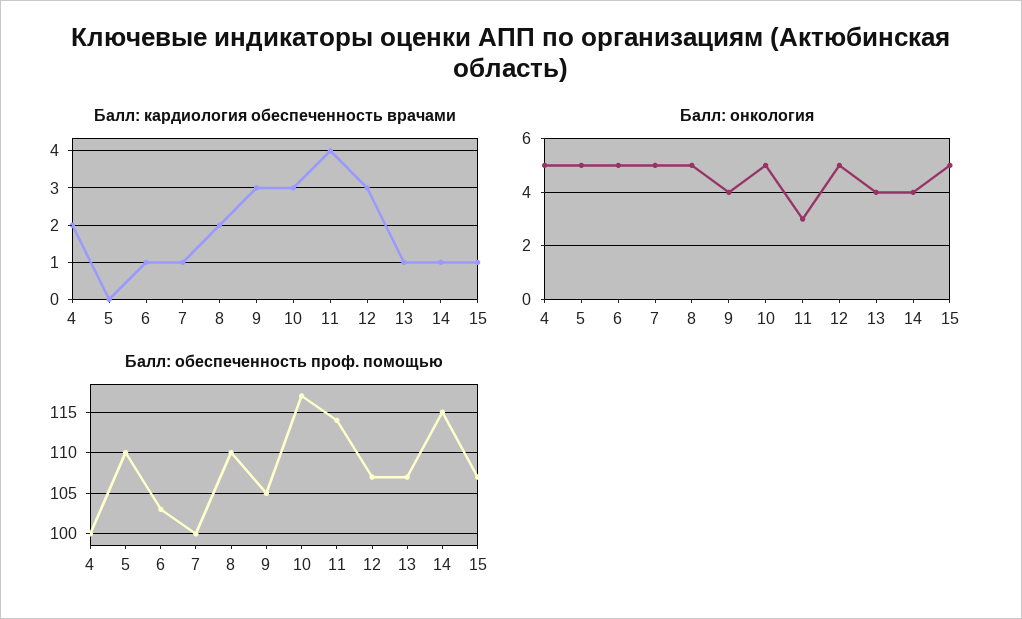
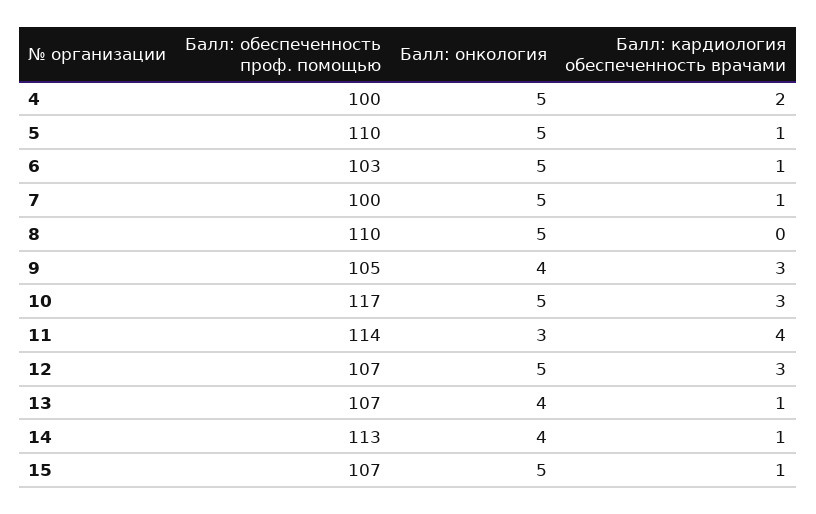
  {
    "Балл: кардиология обеспеченность врачами": {
      "4": 2,
-     "5": 0,
+     "5": 1,
      "6": 1,
      "7": 1,
-     "8": 2,
+     "8": 0,
      "9": 3,
      "10": 3,
      "11": 4,
      "12": 3,
      "13": 1,
      "14": 1,
      "15": 1
    },
    "Балл: онкология": {
      "4": 5,
      "5": 5,
      "6": 5,
      "7": 5,
      "8": 5,
      "9": 4,
      "10": 5,
      "11": 3,
      "12": 5,
      "13": 4,
      "14": 4,
      "15": 5
    },
    "Балл: обеспеченность проф. помощью": {
      "4": 100,
      "5": 110,
      "6": 103,
      "7": 100,
      "8": 110,
      "9": 105,
      "10": 117,
      "11": 114,
      "12": 107,
      "13": 107,
-     "14": 115,
+     "14": 113,
      "15": 107
    }
  }

